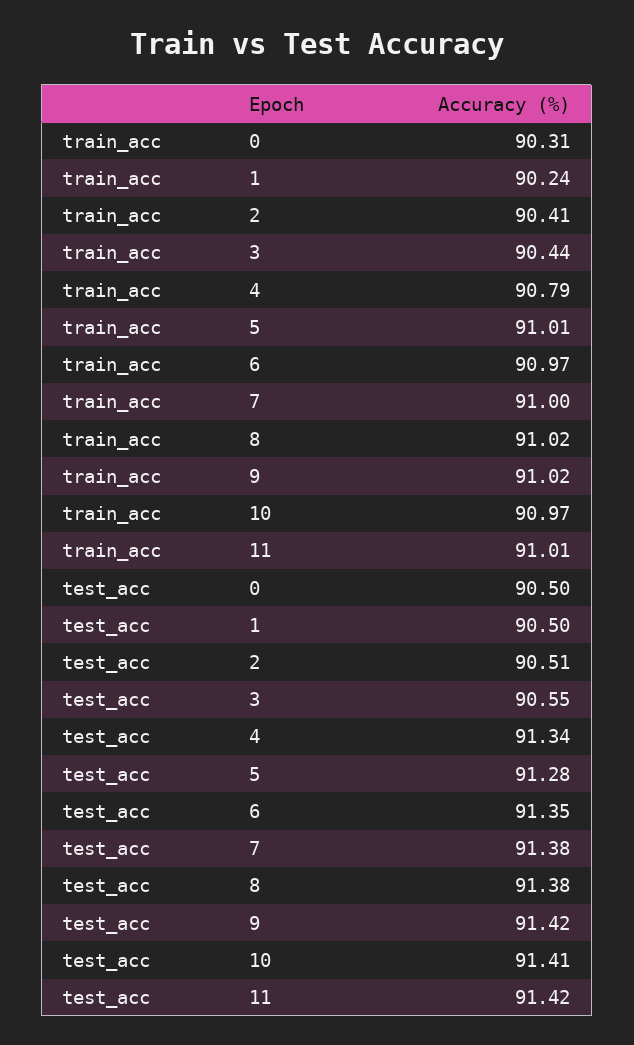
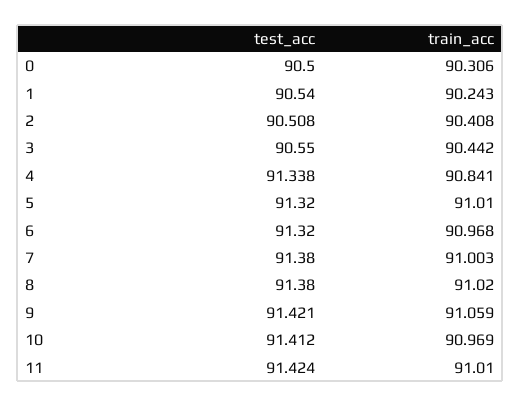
  {
    "train_acc": {
      "0": 90.306,
      "1": 90.243,
      "2": 90.408,
      "3": 90.442,
-     "4": 90.79,
+     "4": 90.841,
      "5": 91.01,
      "6": 90.968,
      "7": 91.003,
      "8": 91.02,
-     "9": 91.02,
+     "9": 91.059,
      "10": 90.969,
      "11": 91.01
    },
    "test_acc": {
      "0": 90.5,
-     "1": 90.5,
+     "1": 90.54,
      "2": 90.508,
      "3": 90.55,
      "4": 91.338,
-     "5": 91.28,
+     "5": 91.32,
-     "6": 91.35,
+     "6": 91.32,
      "7": 91.38,
      "8": 91.38,
      "9": 91.421,
      "10": 91.412,
      "11": 91.424
    }
  }

